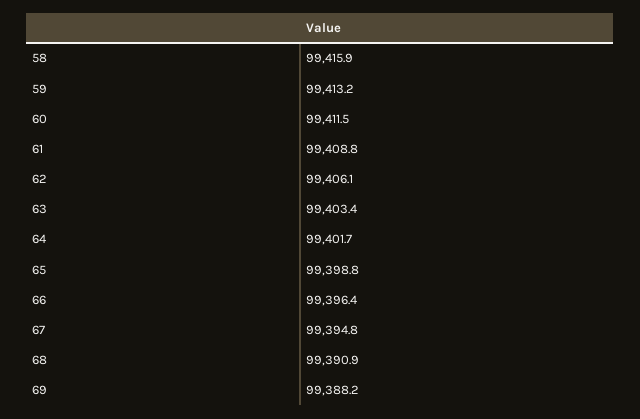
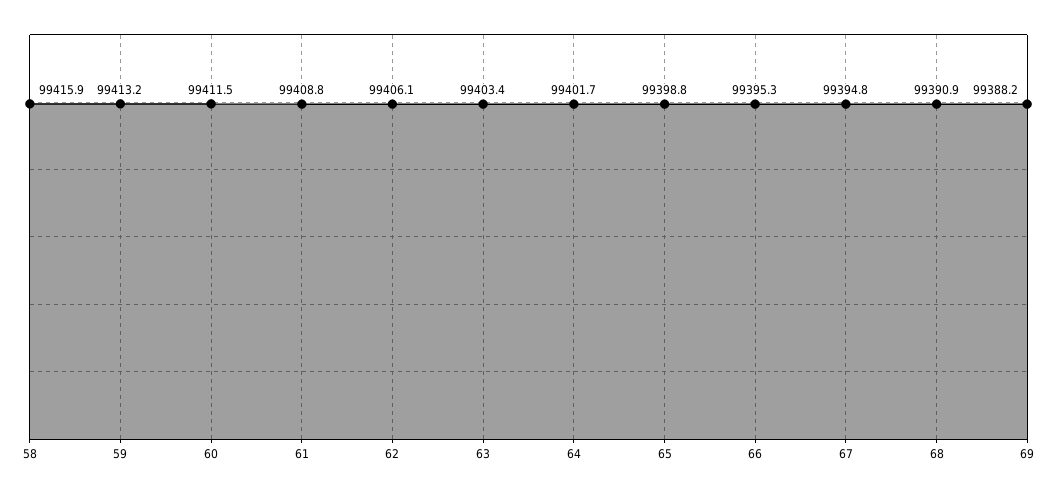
  {
    "58": 99415.9,
    "59": 99413.2,
    "60": 99411.5,
    "61": 99408.8,
    "62": 99406.1,
    "63": 99403.4,
    "64": 99401.7,
    "65": 99398.8,
-   "66": 99396.4,
+   "66": 99395.3,
    "67": 99394.8,
    "68": 99390.9,
    "69": 99388.2
  }

